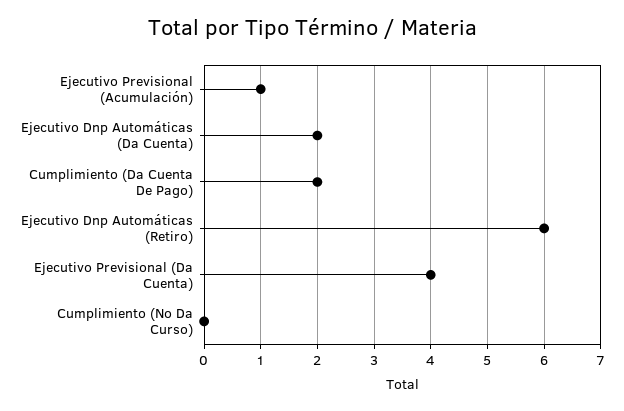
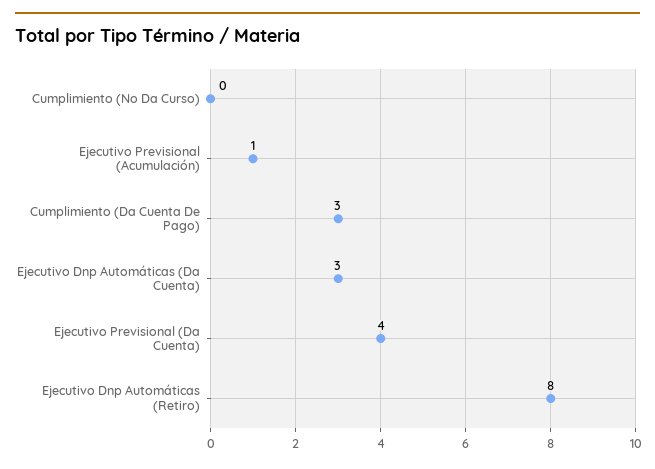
  {
    "Ejecutivo Previsional (Acumulación)": 1,
-   "Ejecutivo Dnp Automáticas (Da Cuenta)": 2,
+   "Ejecutivo Dnp Automáticas (Da Cuenta)": 3,
-   "Cumplimiento (Da Cuenta De Pago)": 2,
+   "Cumplimiento (Da Cuenta De Pago)": 3,
-   "Ejecutivo Dnp Automáticas (Retiro)": 6,
+   "Ejecutivo Dnp Automáticas (Retiro)": 8,
    "Ejecutivo Previsional (Da Cuenta)": 4,
    "Cumplimiento (No Da Curso)": 0
  }

